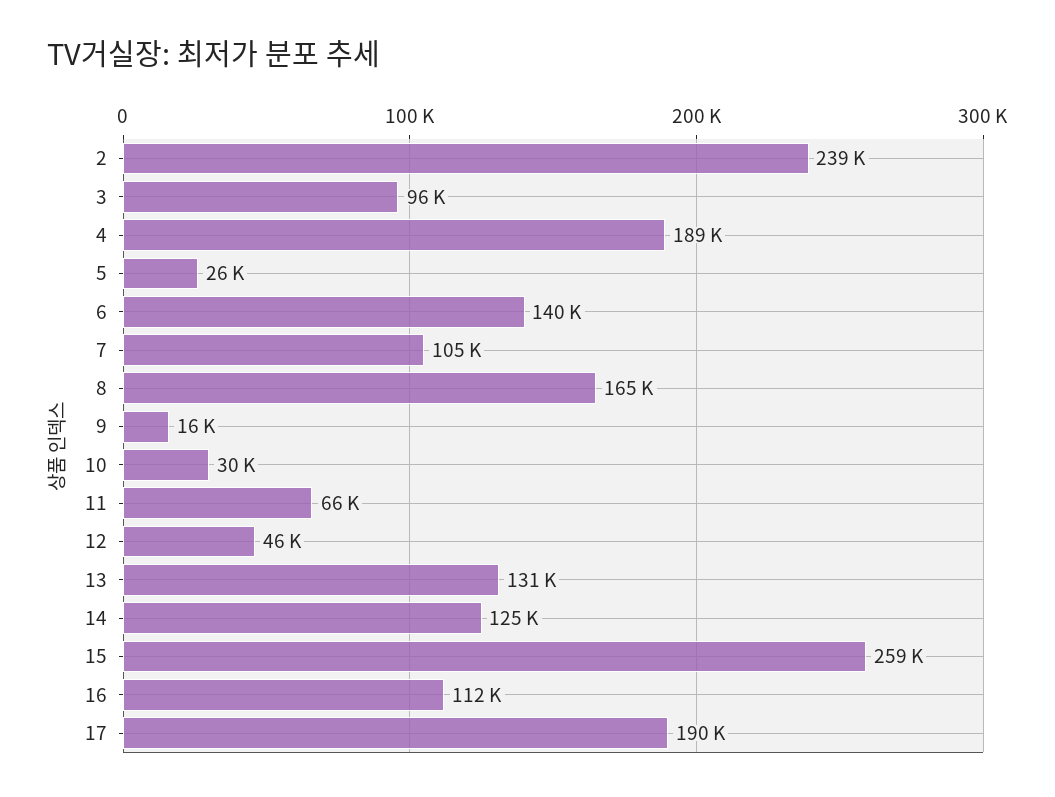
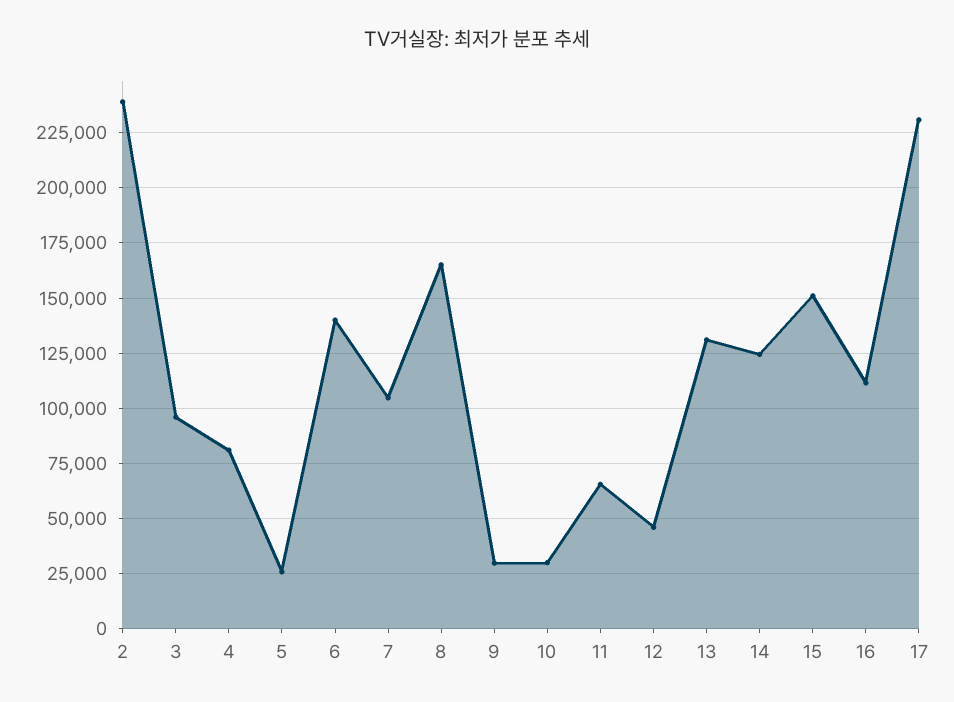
  {
    "2": 239000,
    "3": 96000,
-   "4": 189000,
+   "4": 80000,
    "5": 26000,
    "6": 140000,
    "7": 105000,
    "8": 165000,
-   "9": 16000,
+   "9": 30000,
    "10": 30000,
    "11": 66000,
    "12": 46000,
    "13": 131000,
    "14": 125000,
-   "15": 259000,
+   "15": 150000,
    "16": 112000,
-   "17": 190000
+   "17": 230000
  }

